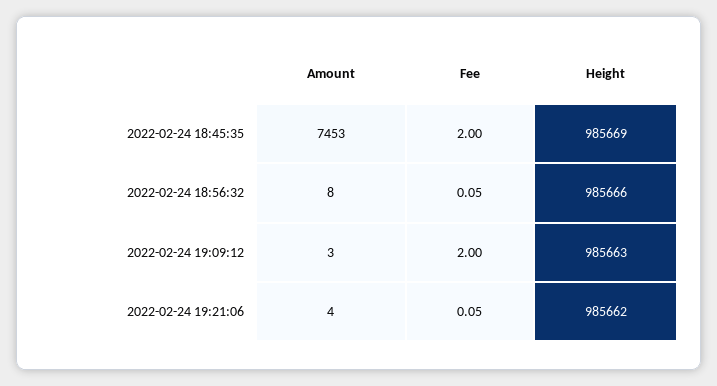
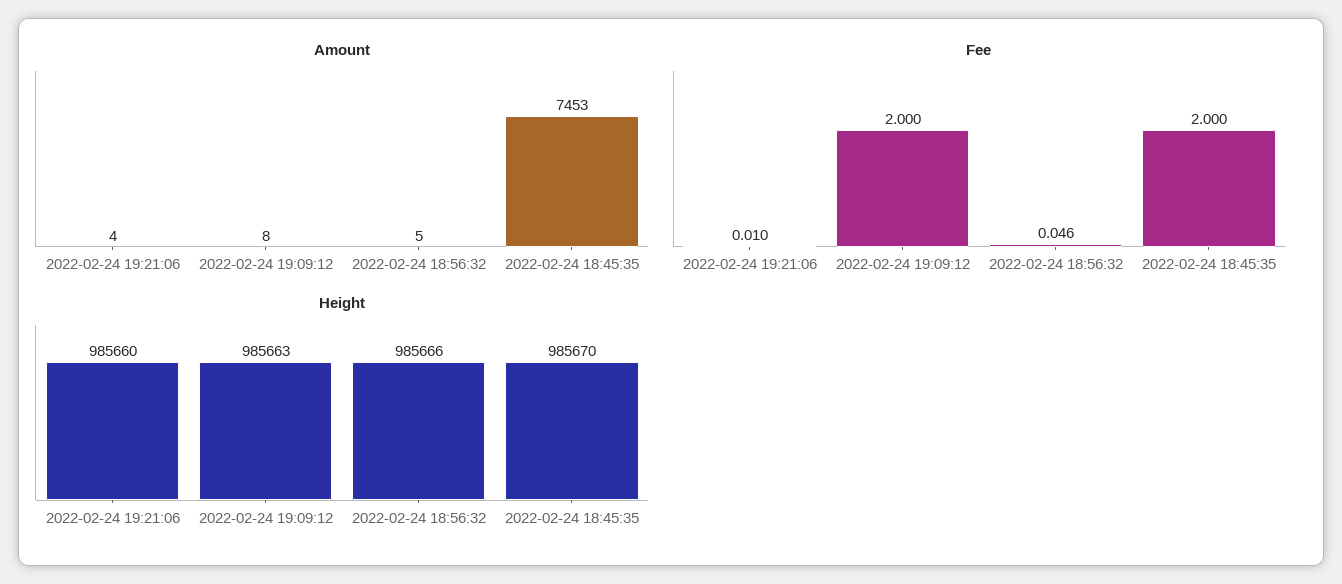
  {
    "Amount": {
      "2022-02-24 18:45:35": 7453,
-     "2022-02-24 18:56:32": 8,
+     "2022-02-24 18:56:32": 5,
-     "2022-02-24 19:09:12": 3,
+     "2022-02-24 19:09:12": 8,
      "2022-02-24 19:21:06": 4
    },
    "Fee": {
      "2022-02-24 18:45:35": 2,
      "2022-02-24 18:56:32": 0.046,
      "2022-02-24 19:09:12": 2,
-     "2022-02-24 19:21:06": 0.05
+     "2022-02-24 19:21:06": 0.01
    },
    "Height": {
-     "2022-02-24 18:45:35": 985669,
+     "2022-02-24 18:45:35": 985670,
      "2022-02-24 18:56:32": 985666,
      "2022-02-24 19:09:12": 985663,
-     "2022-02-24 19:21:06": 985662
+     "2022-02-24 19:21:06": 985660
    }
  }

